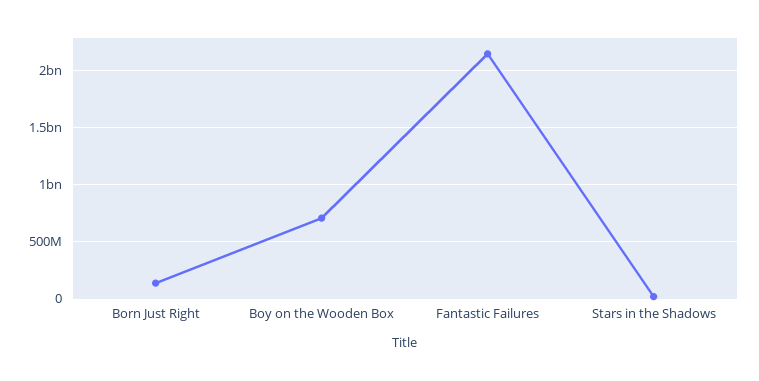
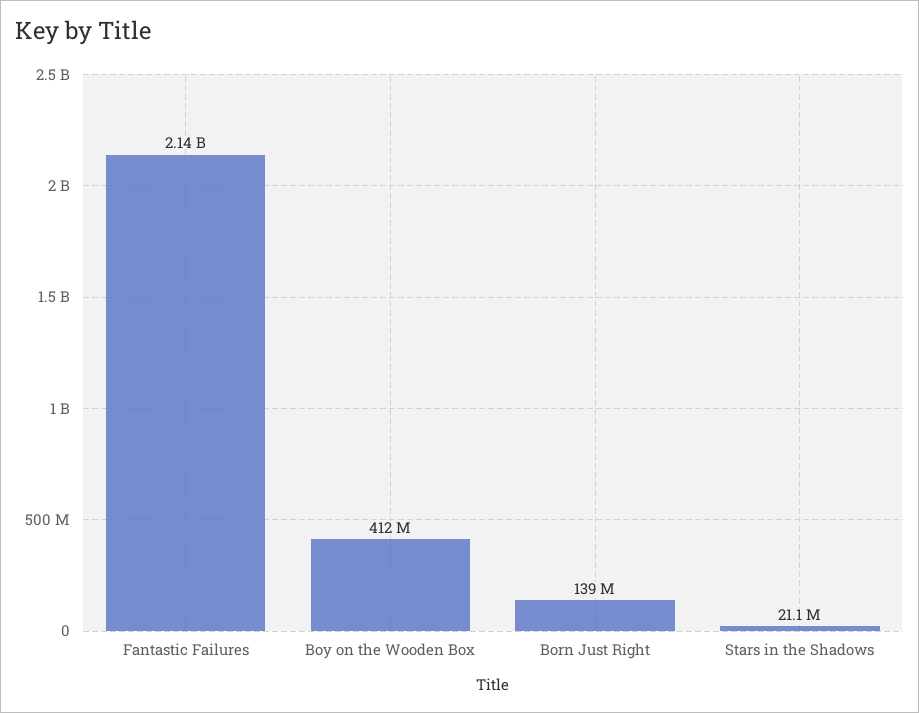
  {
    "Born Just Right": 139000000,
-   "Boy on the Wooden Box": 700000000,
+   "Boy on the Wooden Box": 412000000,
    "Fantastic Failures": 2140000000,
    "Stars in the Shadows": 21100000
  }

